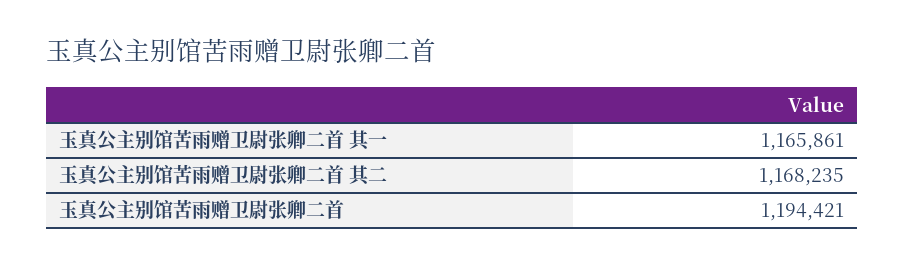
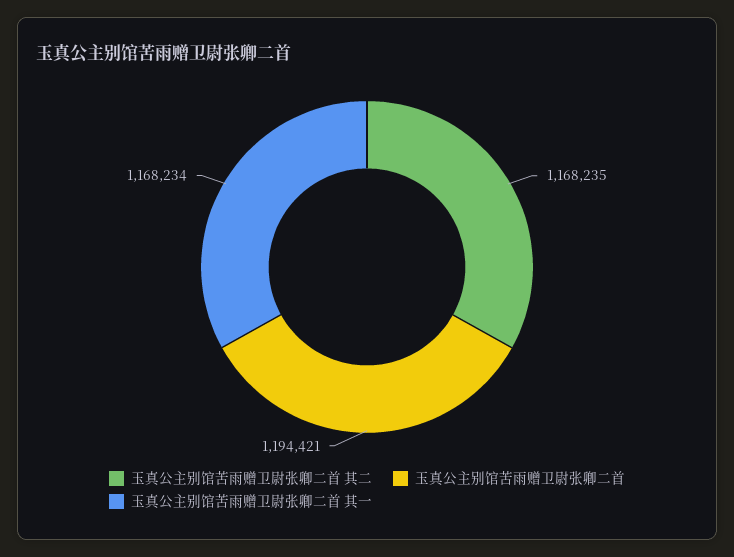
  {
-   "玉真公主别馆苦雨赠卫尉张卿二首 其一": 1165861,
+   "玉真公主别馆苦雨赠卫尉张卿二首 其一": 1168234,
    "玉真公主别馆苦雨赠卫尉张卿二首 其二": 1168235,
    "玉真公主别馆苦雨赠卫尉张卿二首": 1194421
  }

